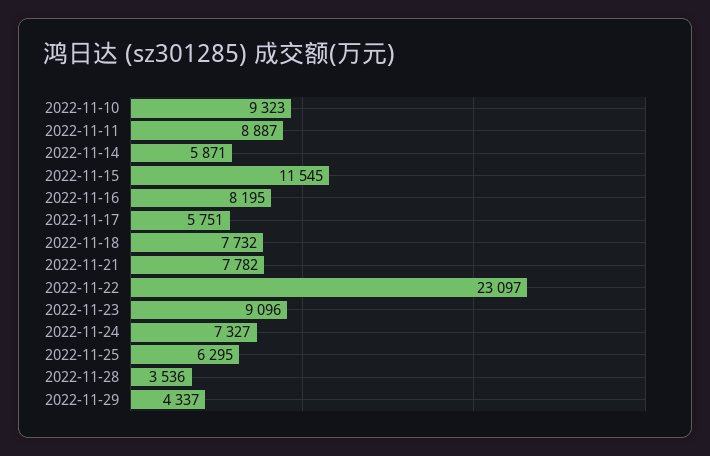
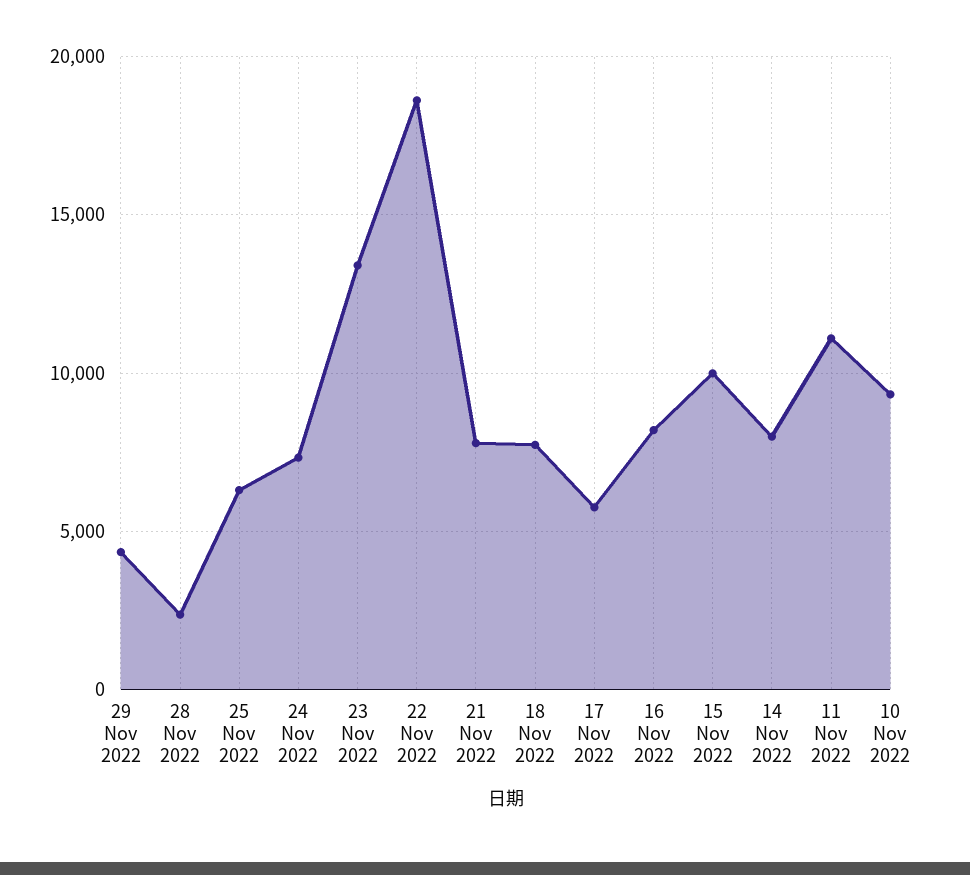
  {
    "2022-11-10": 9323,
-   "2022-11-11": 8887,
+   "2022-11-11": 11000,
-   "2022-11-14": 5871,
+   "2022-11-14": 8000,
-   "2022-11-15": 11545,
+   "2022-11-15": 10000,
    "2022-11-16": 8195,
    "2022-11-17": 5751,
    "2022-11-18": 7732,
    "2022-11-21": 7782,
-   "2022-11-22": 23097,
+   "2022-11-22": 18500,
-   "2022-11-23": 9096,
+   "2022-11-23": 13500,
    "2022-11-24": 7327,
    "2022-11-25": 6295,
-   "2022-11-28": 3536,
+   "2022-11-28": 2500,
    "2022-11-29": 4337
  }

